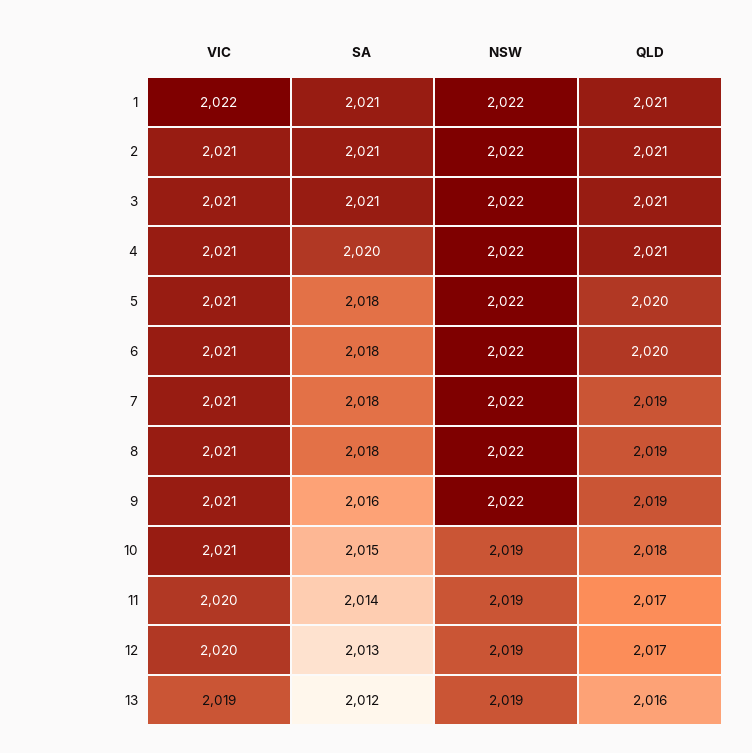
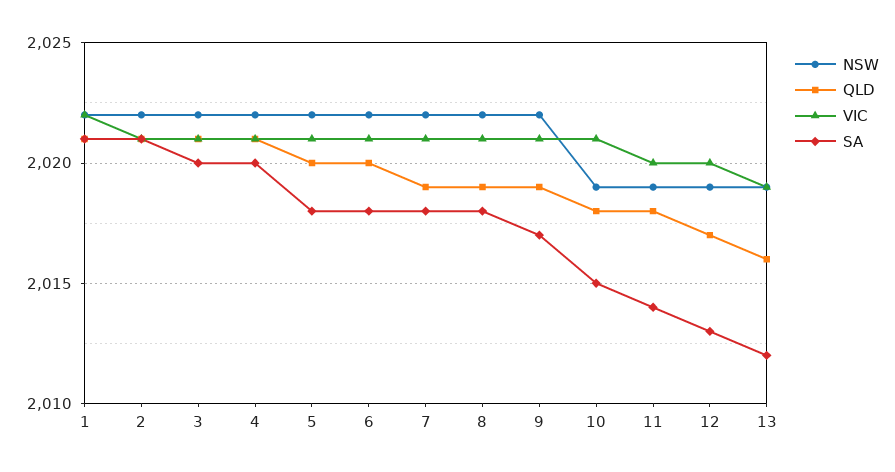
  {
    "VIC": {
      "1": 2022,
      "2": 2021,
      "3": 2021,
      "4": 2021,
      "5": 2021,
      "6": 2021,
      "7": 2021,
      "8": 2021,
      "9": 2021,
      "10": 2021,
      "11": 2020,
      "12": 2020,
      "13": 2019
    },
    "SA": {
      "1": 2021,
      "2": 2021,
-     "3": 2021,
+     "3": 2020,
      "4": 2020,
      "5": 2018,
      "6": 2018,
      "7": 2018,
      "8": 2018,
-     "9": 2016,
+     "9": 2017,
      "10": 2015,
      "11": 2014,
      "12": 2013,
      "13": 2012
    },
    "NSW": {
      "1": 2022,
      "2": 2022,
      "3": 2022,
      "4": 2022,
      "5": 2022,
      "6": 2022,
      "7": 2022,
      "8": 2022,
      "9": 2022,
      "10": 2019,
      "11": 2019,
      "12": 2019,
      "13": 2019
    },
    "QLD": {
      "1": 2021,
      "2": 2021,
      "3": 2021,
      "4": 2021,
      "5": 2020,
      "6": 2020,
      "7": 2019,
      "8": 2019,
      "9": 2019,
      "10": 2018,
-     "11": 2017,
+     "11": 2018,
      "12": 2017,
      "13": 2016
    }
  }

